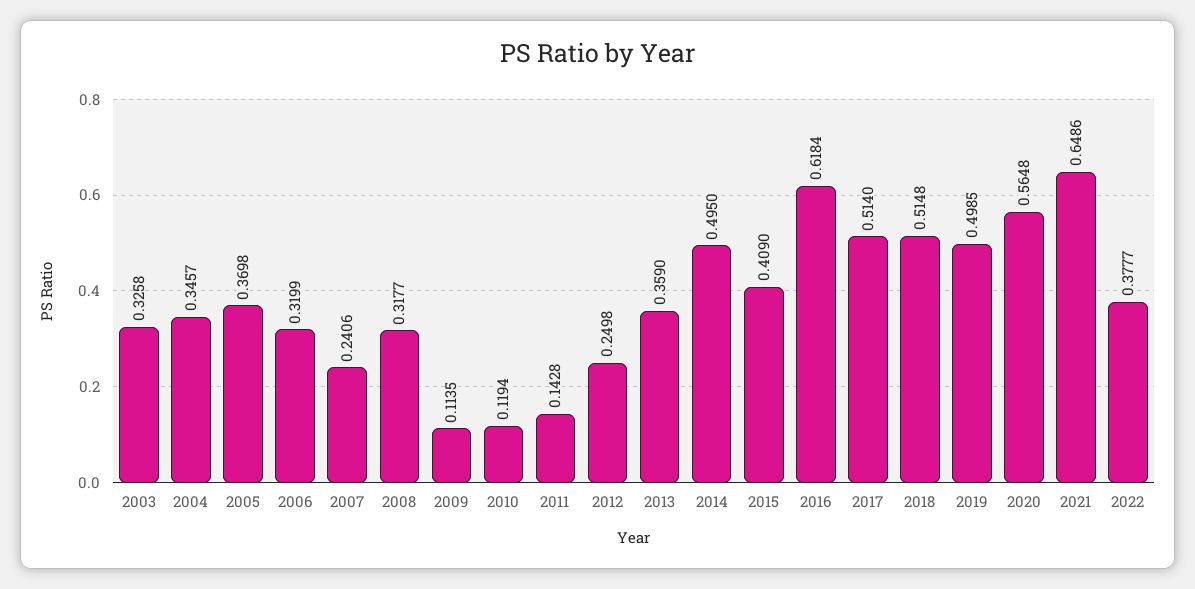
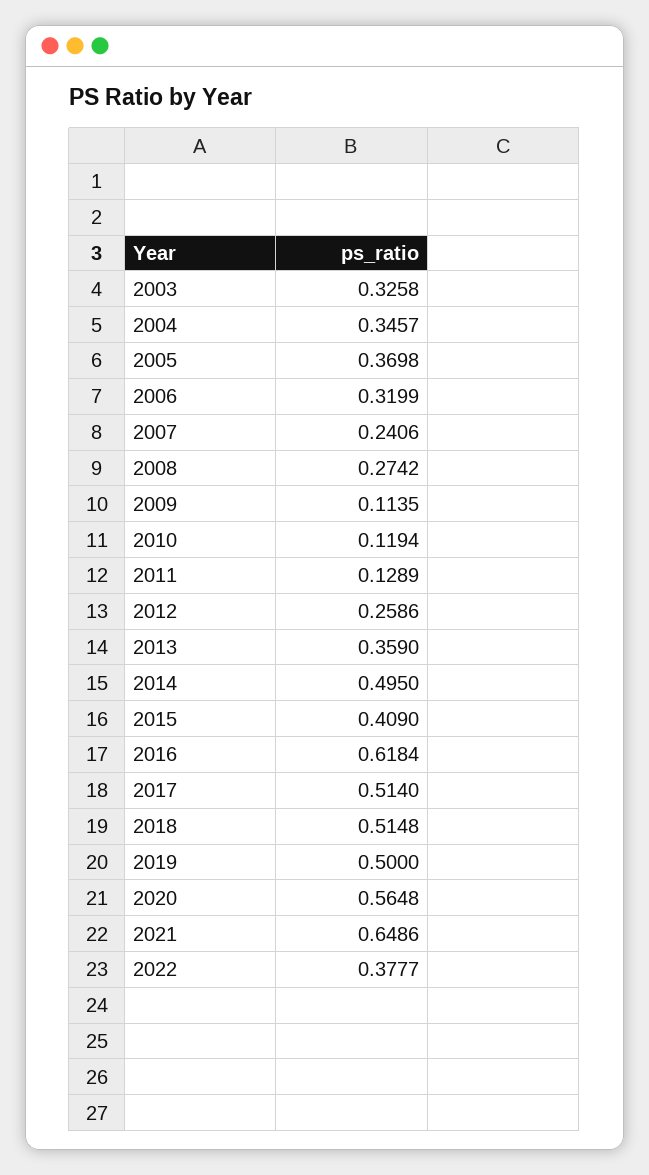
  {
    "2003": 0.3258,
    "2004": 0.3457,
    "2005": 0.3698,
    "2006": 0.3199,
    "2007": 0.2406,
-   "2008": 0.3177,
+   "2008": 0.2742,
    "2009": 0.1135,
    "2010": 0.1194,
-   "2011": 0.1428,
+   "2011": 0.1289,
-   "2012": 0.2498,
+   "2012": 0.2586,
    "2013": 0.359,
    "2014": 0.495,
    "2015": 0.409,
    "2016": 0.6184,
    "2017": 0.514,
    "2018": 0.5148,
-   "2019": 0.4985,
+   "2019": 0.5,
    "2020": 0.5648,
    "2021": 0.6486,
    "2022": 0.3777
  }

